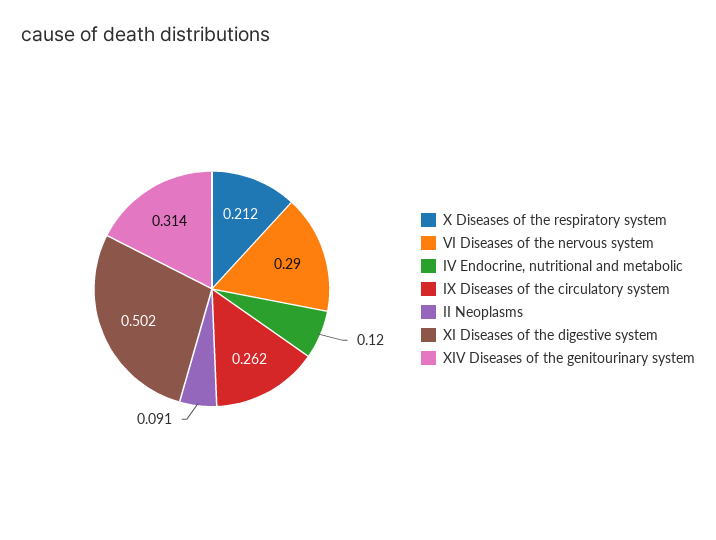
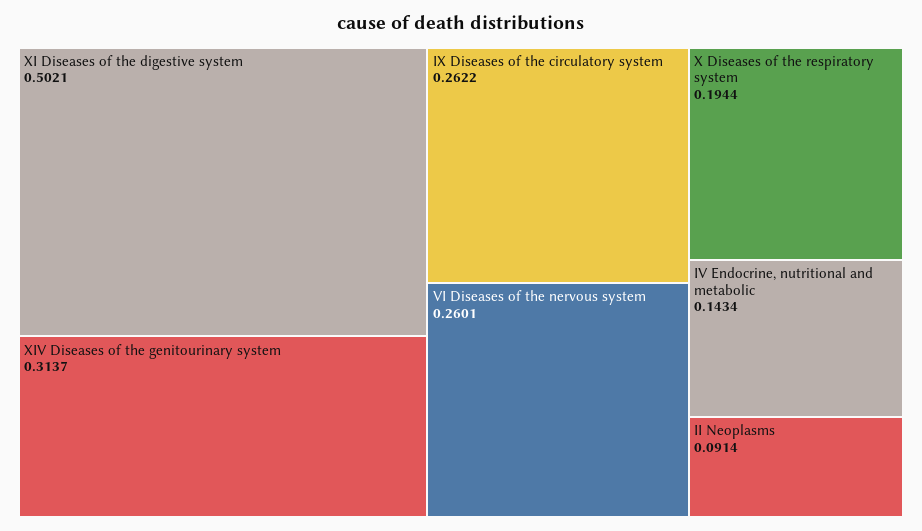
  {
-   "X Diseases of the respiratory system": 0.212,
+   "X Diseases of the respiratory system": 0.1944,
-   "VI Diseases of the nervous system": 0.29,
+   "VI Diseases of the nervous system": 0.2601,
-   "IV Endocrine, nutritional and metabolic": 0.12,
+   "IV Endocrine, nutritional and metabolic": 0.1434,
    "IX Diseases of the circulatory system": 0.2622,
    "II Neoplasms": 0.0914,
    "XI Diseases of the digestive system": 0.5021,
    "XIV Diseases of the genitourinary system": 0.3137
  }

